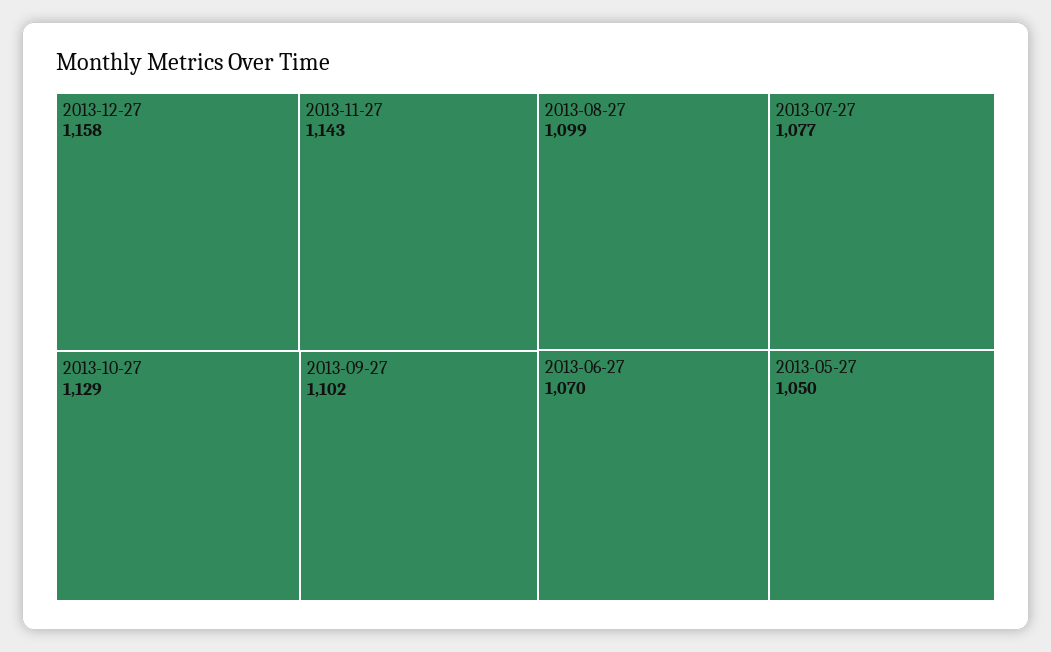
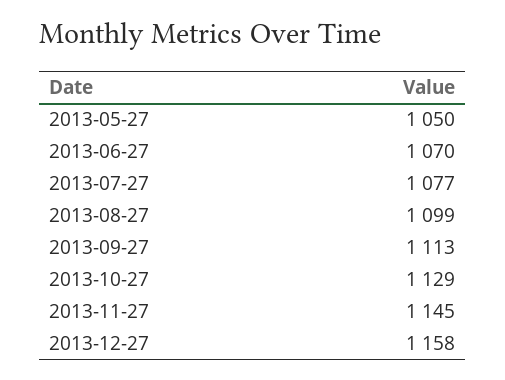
  {
    "2013-12-27": 1158,
-   "2013-11-27": 1143,
+   "2013-11-27": 1145,
    "2013-10-27": 1129,
-   "2013-09-27": 1102,
+   "2013-09-27": 1113,
    "2013-08-27": 1099,
    "2013-07-27": 1077,
    "2013-06-27": 1070,
    "2013-05-27": 1050
  }

